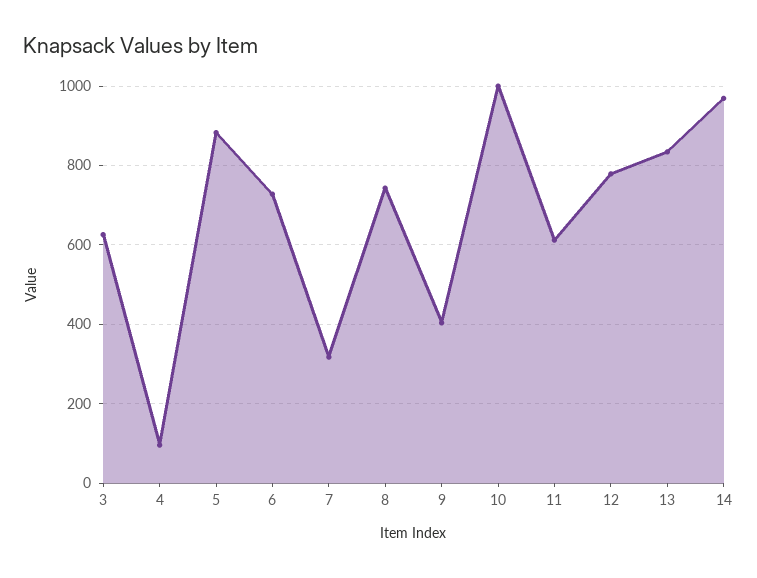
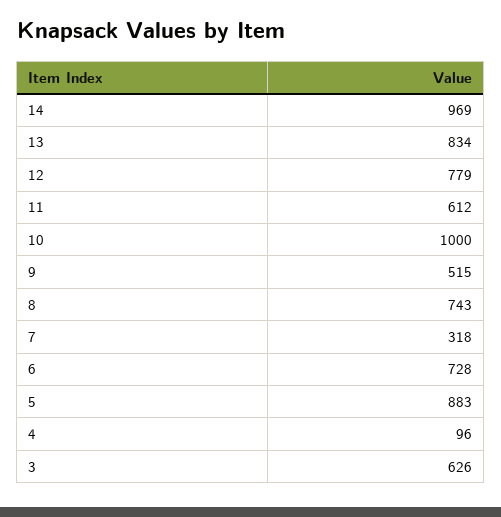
  {
    "3": 626,
    "4": 96,
    "5": 883,
    "6": 728,
    "7": 318,
    "8": 743,
-   "9": 400,
+   "9": 515,
    "10": 1000,
    "11": 612,
    "12": 779,
    "13": 834,
    "14": 969
  }

